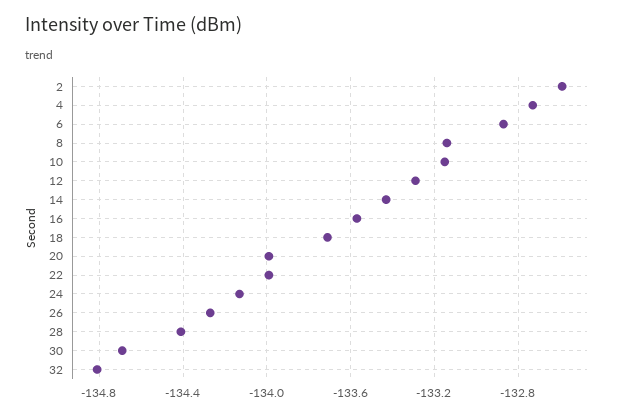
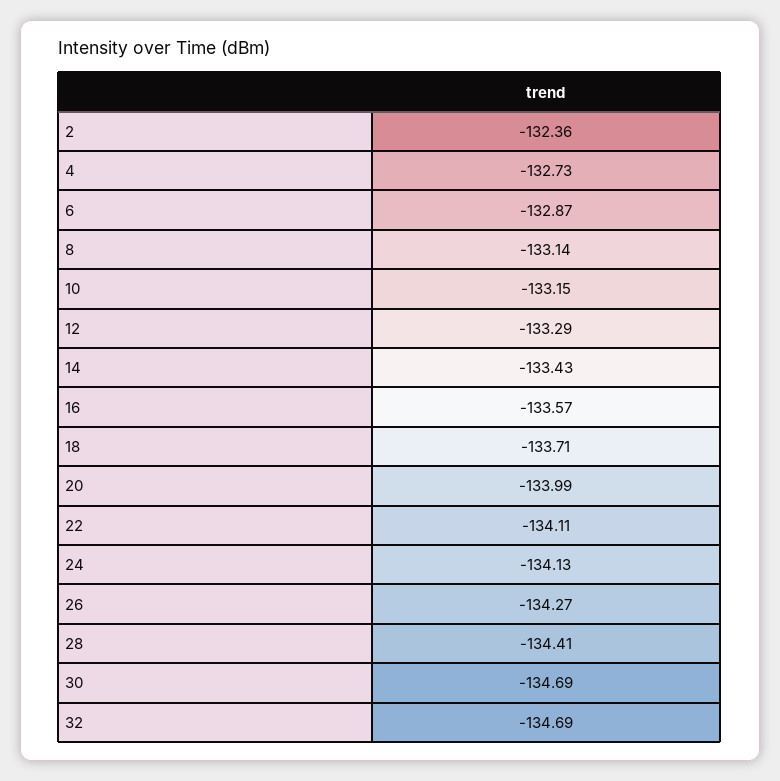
  {
-   "2": -132.6,
+   "2": -132.36,
    "4": -132.73,
    "6": -132.87,
    "8": -133.14,
    "10": -133.15,
    "12": -133.29,
    "14": -133.43,
    "16": -133.57,
    "18": -133.71,
    "20": -133.99,
-   "22": -134,
+   "22": -134.11,
    "24": -134.13,
    "26": -134.27,
    "28": -134.41,
    "30": -134.69,
-   "32": -134.8
+   "32": -134.69
  }

